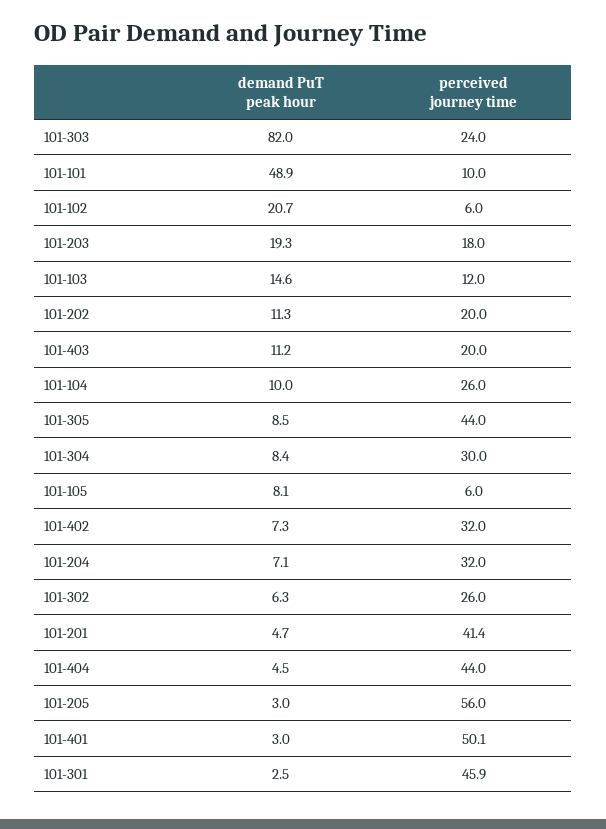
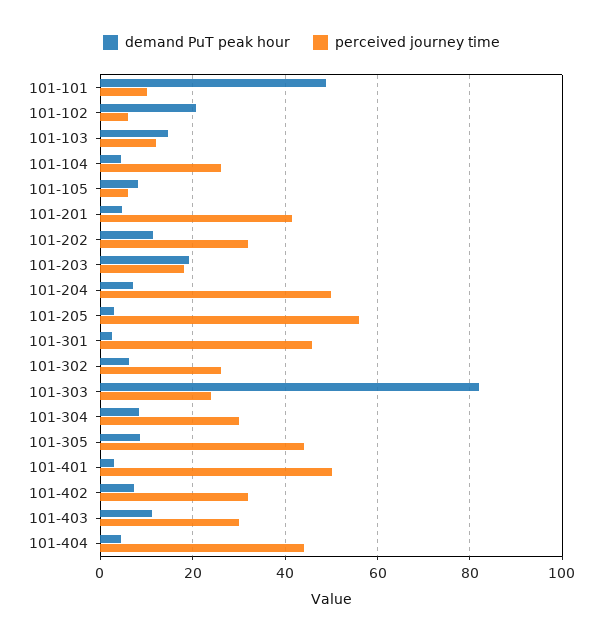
  {
    "demand PuT peak hour": {
      "101-303": 82,
      "101-101": 48.9,
      "101-102": 20.7,
      "101-203": 19.3,
      "101-103": 14.6,
      "101-202": 11.3,
      "101-403": 11.2,
-     "101-104": 10,
+     "101-104": 4,
      "101-305": 8.5,
      "101-304": 8.4,
      "101-105": 8.1,
      "101-402": 7.3,
      "101-204": 7.1,
      "101-302": 6.3,
      "101-201": 4.7,
      "101-404": 4.5,
      "101-205": 3,
      "101-401": 3,
      "101-301": 2.5
    },
    "perceived journey time": {
      "101-303": 24,
      "101-101": 10,
      "101-102": 6,
      "101-203": 18,
      "101-103": 12,
-     "101-202": 20,
+     "101-202": 32,
-     "101-403": 20,
+     "101-403": 30,
      "101-104": 26,
      "101-305": 44,
      "101-304": 30,
      "101-105": 6,
      "101-402": 32,
-     "101-204": 32,
+     "101-204": 50,
      "101-302": 26,
      "101-201": 41.4,
      "101-404": 44,
      "101-205": 56,
      "101-401": 50.1,
      "101-301": 45.9
    }
  }

